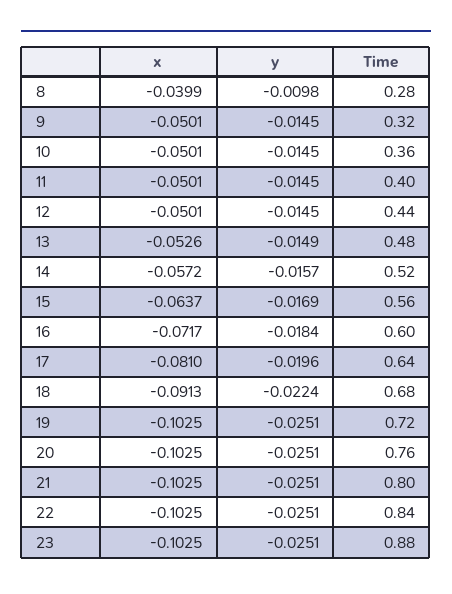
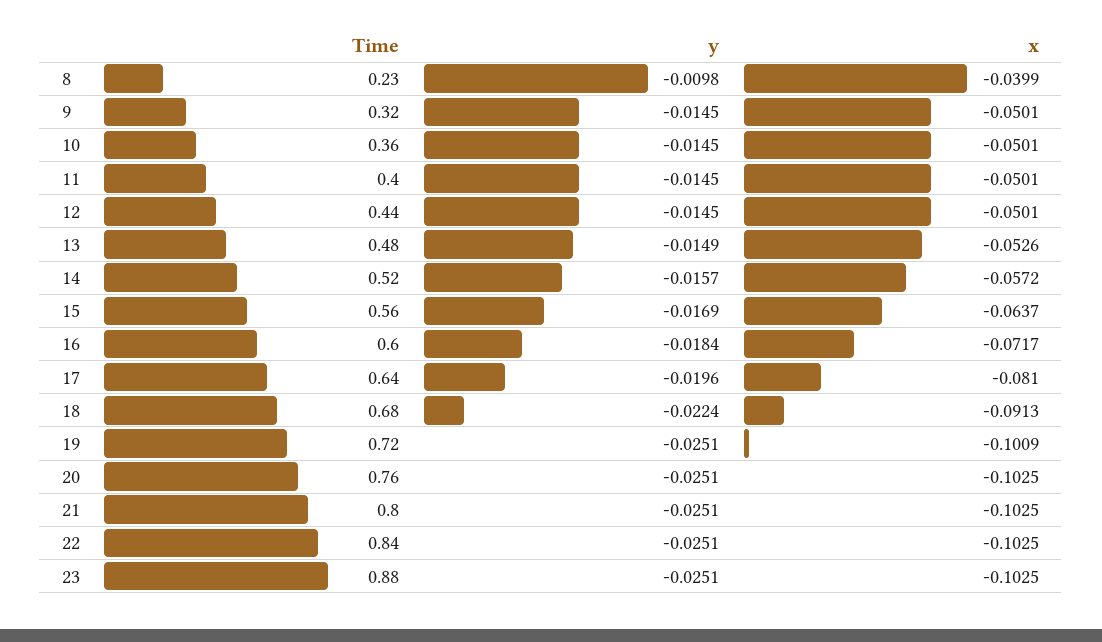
  {
    "x": {
      "8": -0.0399,
      "9": -0.0501,
      "10": -0.0501,
      "11": -0.0501,
      "12": -0.0501,
      "13": -0.0526,
      "14": -0.0572,
      "15": -0.0637,
      "16": -0.0717,
      "17": -0.081,
      "18": -0.0913,
-     "19": -0.1025,
+     "19": -0.1009,
      "20": -0.1025,
      "21": -0.1025,
      "22": -0.1025,
      "23": -0.1025
    },
    "y": {
      "8": -0.0098,
      "9": -0.0145,
      "10": -0.0145,
      "11": -0.0145,
      "12": -0.0145,
      "13": -0.0149,
      "14": -0.0157,
      "15": -0.0169,
      "16": -0.0184,
      "17": -0.0196,
      "18": -0.0224,
      "19": -0.0251,
      "20": -0.0251,
      "21": -0.0251,
      "22": -0.0251,
      "23": -0.0251
    },
    "Time": {
-     "8": 0.28,
+     "8": 0.23,
      "9": 0.32,
      "10": 0.36,
      "11": 0.4,
      "12": 0.44,
      "13": 0.48,
      "14": 0.52,
      "15": 0.56,
      "16": 0.6,
      "17": 0.64,
      "18": 0.68,
      "19": 0.72,
      "20": 0.76,
      "21": 0.8,
      "22": 0.84,
      "23": 0.88
    }
  }

